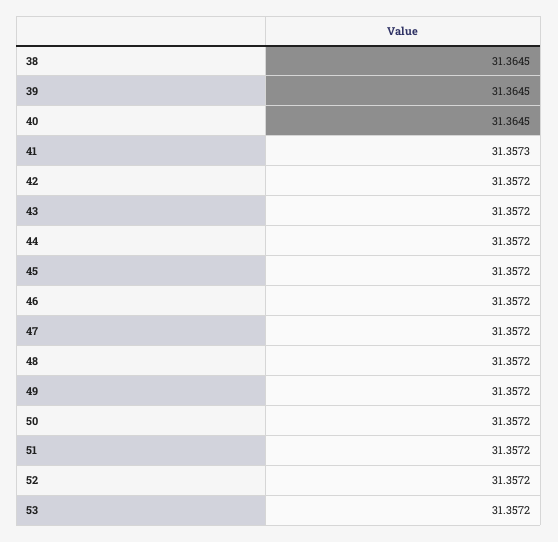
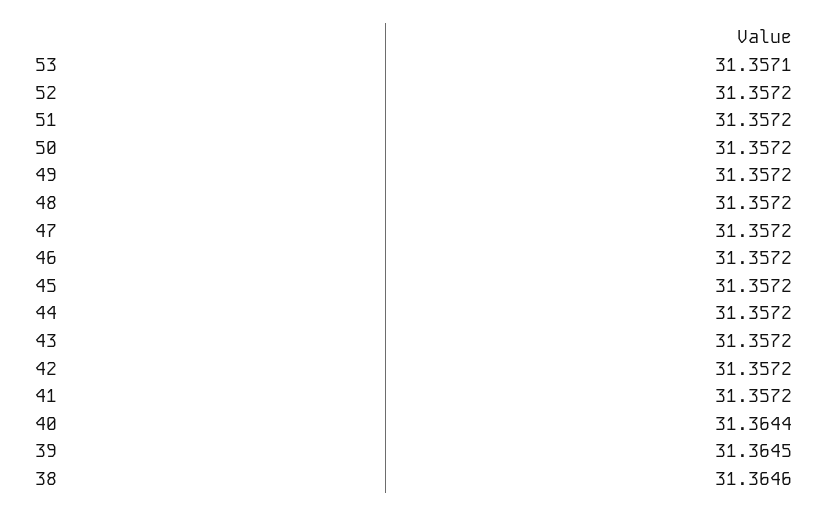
  {
-   "38": 31.3645,
+   "38": 31.3646,
    "39": 31.3645,
-   "40": 31.3645,
+   "40": 31.3644,
-   "41": 31.3573,
+   "41": 31.3572,
    "42": 31.3572,
    "43": 31.3572,
    "44": 31.3572,
    "45": 31.3572,
    "46": 31.3572,
    "47": 31.3572,
    "48": 31.3572,
    "49": 31.3572,
    "50": 31.3572,
    "51": 31.3572,
    "52": 31.3572,
-   "53": 31.3572
+   "53": 31.3571
  }

